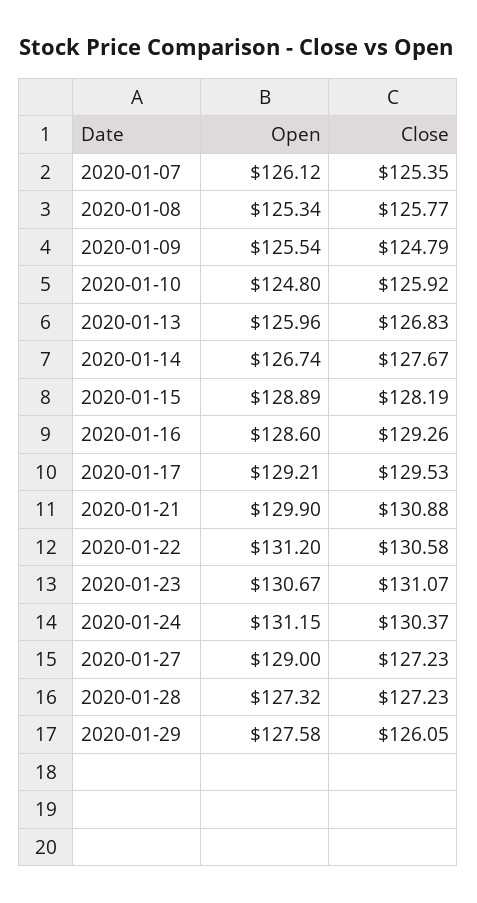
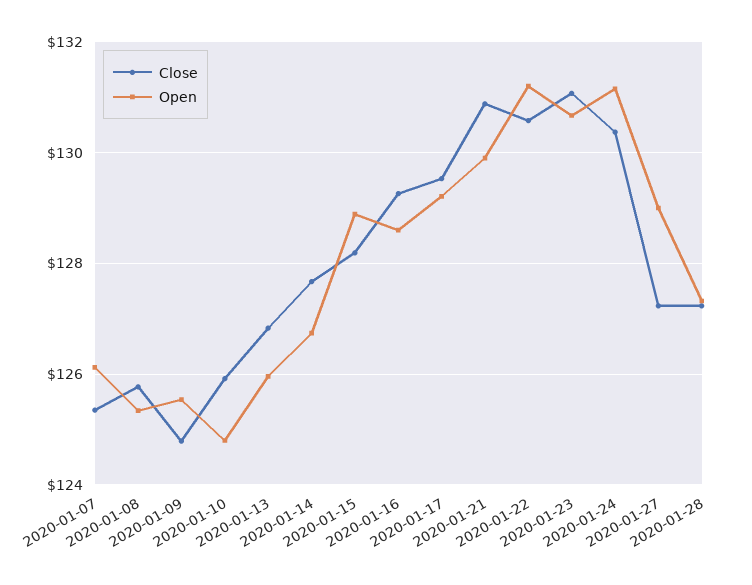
  {
    "Open": {
      "2020-01-07": 126.12,
      "2020-01-08": 125.34,
      "2020-01-09": 125.54,
      "2020-01-10": 124.8,
      "2020-01-13": 125.96,
      "2020-01-14": 126.74,
      "2020-01-15": 128.89,
      "2020-01-16": 128.6,
      "2020-01-17": 129.21,
      "2020-01-21": 129.9,
      "2020-01-22": 131.2,
      "2020-01-23": 130.67,
      "2020-01-24": 131.15,
      "2020-01-27": 129,
-     "2020-01-28": 127.32,
+     "2020-01-28": 127.32
-     "2020-01-29": 127.58
    },
    "Close": {
      "2020-01-07": 125.35,
      "2020-01-08": 125.77,
      "2020-01-09": 124.79,
      "2020-01-10": 125.92,
      "2020-01-13": 126.83,
      "2020-01-14": 127.67,
      "2020-01-15": 128.19,
      "2020-01-16": 129.26,
      "2020-01-17": 129.53,
      "2020-01-21": 130.88,
      "2020-01-22": 130.58,
      "2020-01-23": 131.07,
      "2020-01-24": 130.37,
      "2020-01-27": 127.23,
-     "2020-01-28": 127.23,
+     "2020-01-28": 127.23
-     "2020-01-29": 126.05
    }
  }

